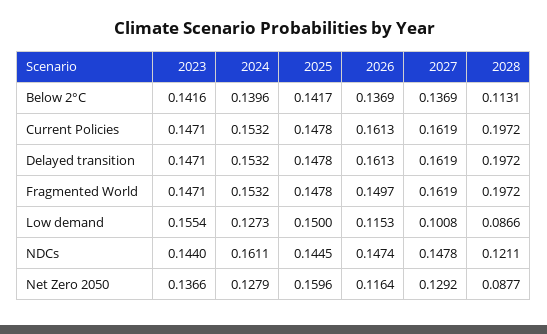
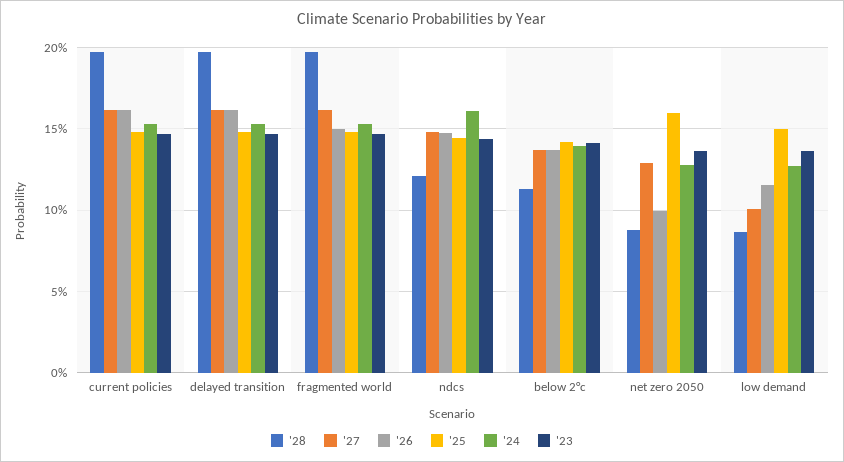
  {
    "2023": {
      "Below 2°C": 0.1416,
      "Current Policies": 0.1471,
      "Delayed transition": 0.1471,
      "Fragmented World": 0.1471,
-     "Low demand": 0.1554,
+     "Low demand": 0.135,
      "NDCs": 0.144,
      "Net Zero 2050": 0.1366
    },
    "2024": {
      "Below 2°C": 0.1396,
      "Current Policies": 0.1532,
      "Delayed transition": 0.1532,
      "Fragmented World": 0.1532,
      "Low demand": 0.1273,
      "NDCs": 0.1611,
      "Net Zero 2050": 0.1279
    },
    "2025": {
      "Below 2°C": 0.1417,
      "Current Policies": 0.1478,
      "Delayed transition": 0.1478,
      "Fragmented World": 0.1478,
      "Low demand": 0.15,
      "NDCs": 0.1445,
      "Net Zero 2050": 0.1596
    },
    "2026": {
      "Below 2°C": 0.1369,
      "Current Policies": 0.1613,
      "Delayed transition": 0.1613,
      "Fragmented World": 0.1497,
      "Low demand": 0.1153,
      "NDCs": 0.1474,
-     "Net Zero 2050": 0.1164
+     "Net Zero 2050": 0.1
    },
    "2027": {
      "Below 2°C": 0.1369,
      "Current Policies": 0.1619,
      "Delayed transition": 0.1619,
      "Fragmented World": 0.1619,
      "Low demand": 0.1008,
      "NDCs": 0.1478,
      "Net Zero 2050": 0.1292
    },
    "2028": {
      "Below 2°C": 0.1131,
      "Current Policies": 0.1972,
      "Delayed transition": 0.1972,
      "Fragmented World": 0.1972,
      "Low demand": 0.0866,
      "NDCs": 0.1211,
      "Net Zero 2050": 0.0877
    }
  }

